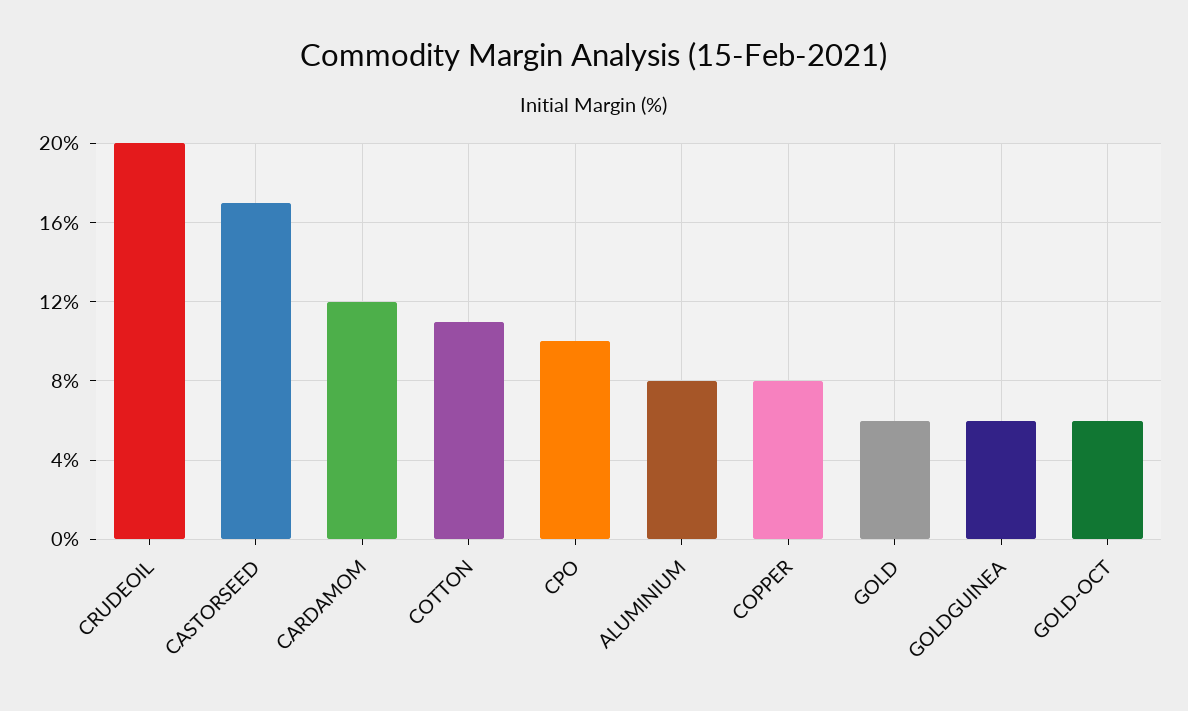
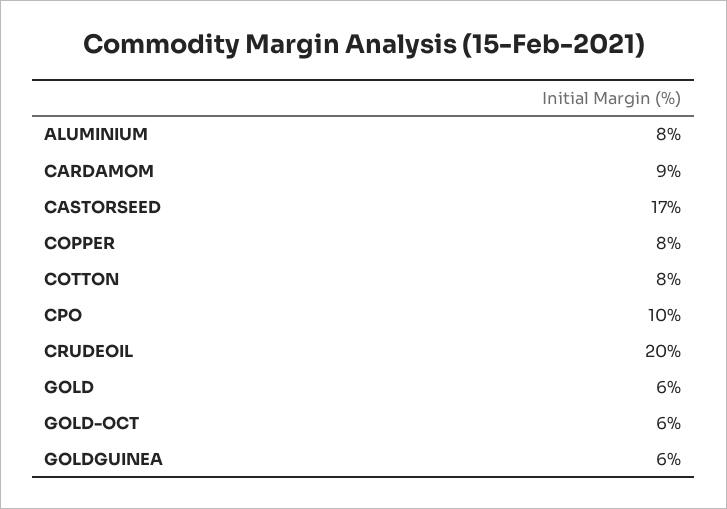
  {
    "CRUDEOIL": 20,
    "CASTORSEED": 17,
-   "CARDAMOM": 12,
+   "CARDAMOM": 9,
-   "COTTON": 11,
+   "COTTON": 8,
    "CPO": 10,
    "ALUMINIUM": 8,
    "COPPER": 8,
    "GOLD": 6,
    "GOLDGUINEA": 6,
    "GOLD-OCT": 6
  }

